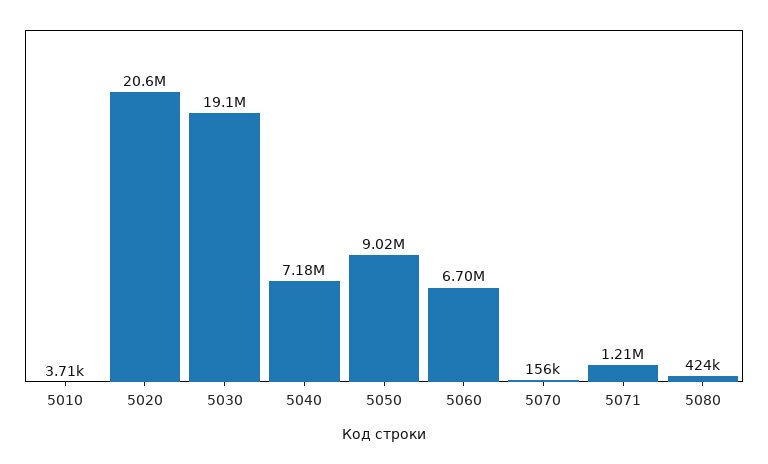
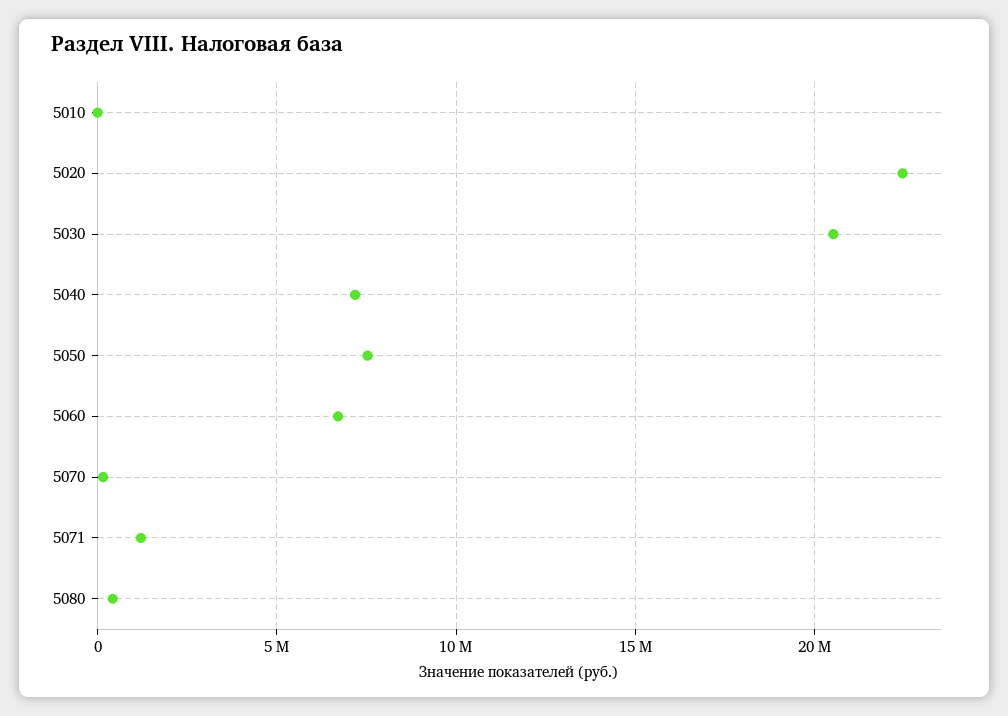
  {
    "5010": 3710,
-   "5020": 20600000,
+   "5020": 22500000,
-   "5030": 19100000,
+   "5030": 20500000,
    "5040": 7180000,
-   "5050": 9020000,
+   "5050": 7500000,
    "5060": 6700000,
    "5070": 156000,
    "5071": 1210000,
    "5080": 424000
  }

